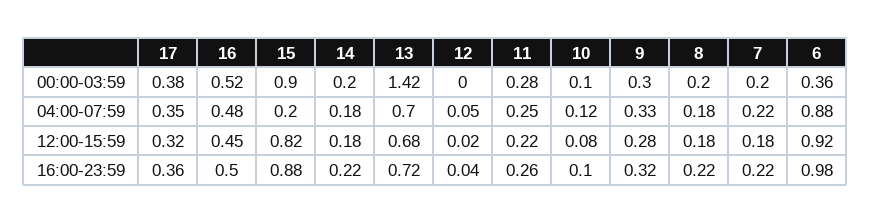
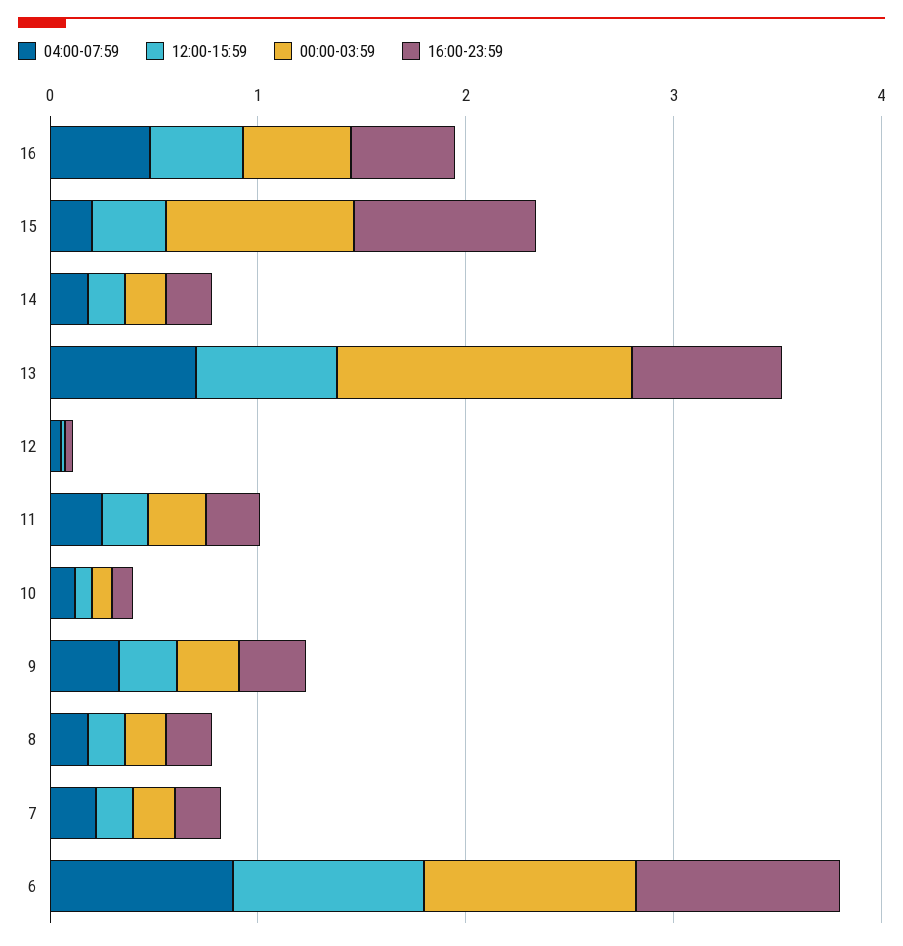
  {
    "00:00-03:59": {
-     "17": 0.38,
      "16": 0.52,
      "15": 0.9,
      "14": 0.2,
      "13": 1.42,
      "12": 0,
      "11": 0.28,
      "10": 0.1,
      "9": 0.3,
      "8": 0.2,
      "7": 0.2,
-     "6": 0.36
+     "6": 1
    },
    "04:00-07:59": {
-     "17": 0.35,
      "16": 0.48,
      "15": 0.2,
      "14": 0.18,
      "13": 0.7,
      "12": 0.05,
      "11": 0.25,
      "10": 0.12,
      "9": 0.33,
      "8": 0.18,
      "7": 0.22,
      "6": 0.88
    },
    "12:00-15:59": {
-     "17": 0.32,
      "16": 0.45,
-     "15": 0.82,
+     "15": 0.4,
      "14": 0.18,
      "13": 0.68,
      "12": 0.02,
      "11": 0.22,
      "10": 0.08,
      "9": 0.28,
      "8": 0.18,
      "7": 0.18,
      "6": 0.92
    },
    "16:00-23:59": {
-     "17": 0.36,
      "16": 0.5,
      "15": 0.88,
      "14": 0.22,
      "13": 0.72,
      "12": 0.04,
      "11": 0.26,
      "10": 0.1,
      "9": 0.32,
      "8": 0.22,
      "7": 0.22,
      "6": 0.98
    }
  }

